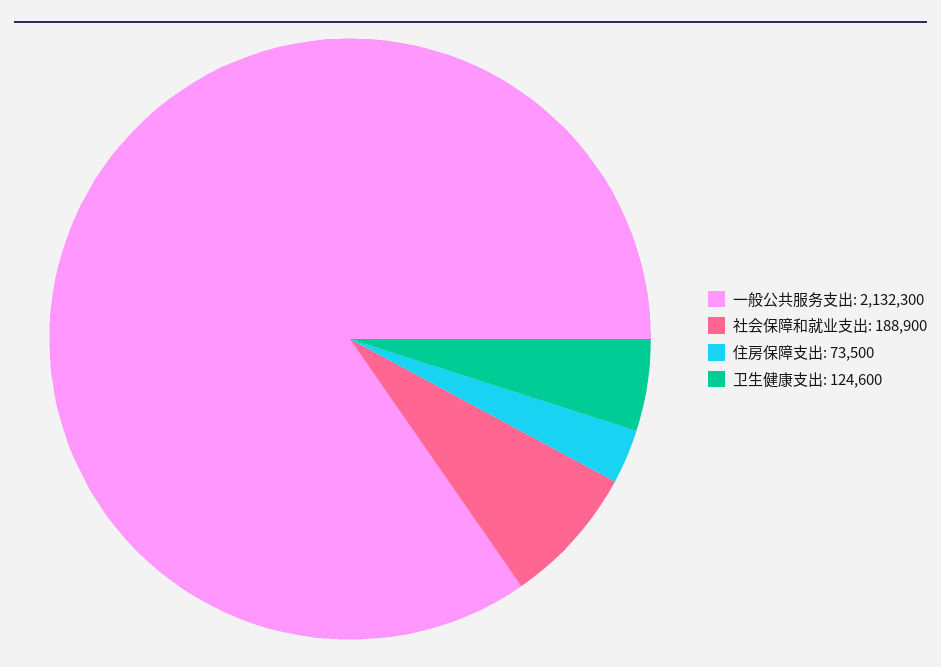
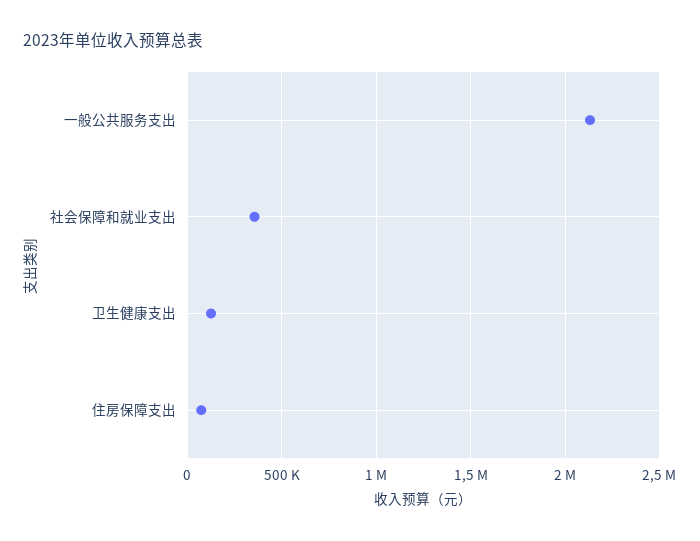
  {
    "一般公共服务支出": 2132300,
-   "社会保障和就业支出": 188900,
+   "社会保障和就业支出": 350000,
    "住房保障支出": 73500,
    "卫生健康支出": 124600
  }

